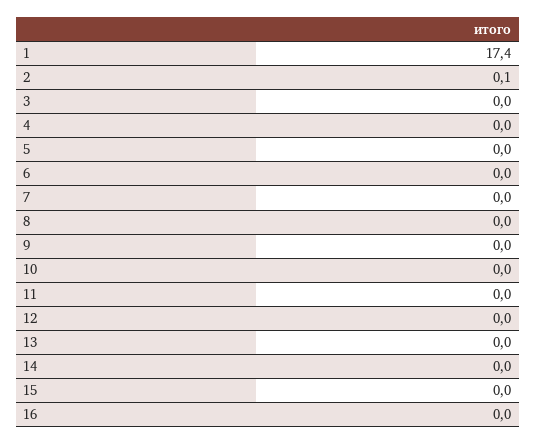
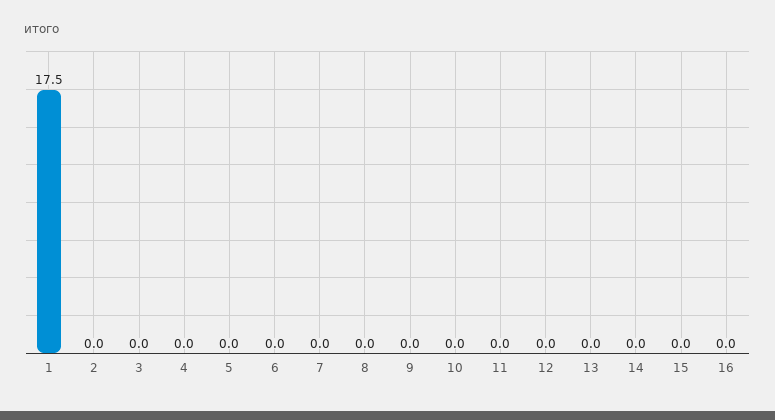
  {
-   "1": 17.4,
+   "1": 17.5,
-   "2": 0.1,
+   "2": 0,
    "3": 0,
    "4": 0,
    "5": 0,
    "6": 0,
    "7": 0,
    "8": 0,
    "9": 0,
    "10": 0,
    "11": 0,
    "12": 0,
    "13": 0,
    "14": 0,
    "15": 0,
    "16": 0
  }

